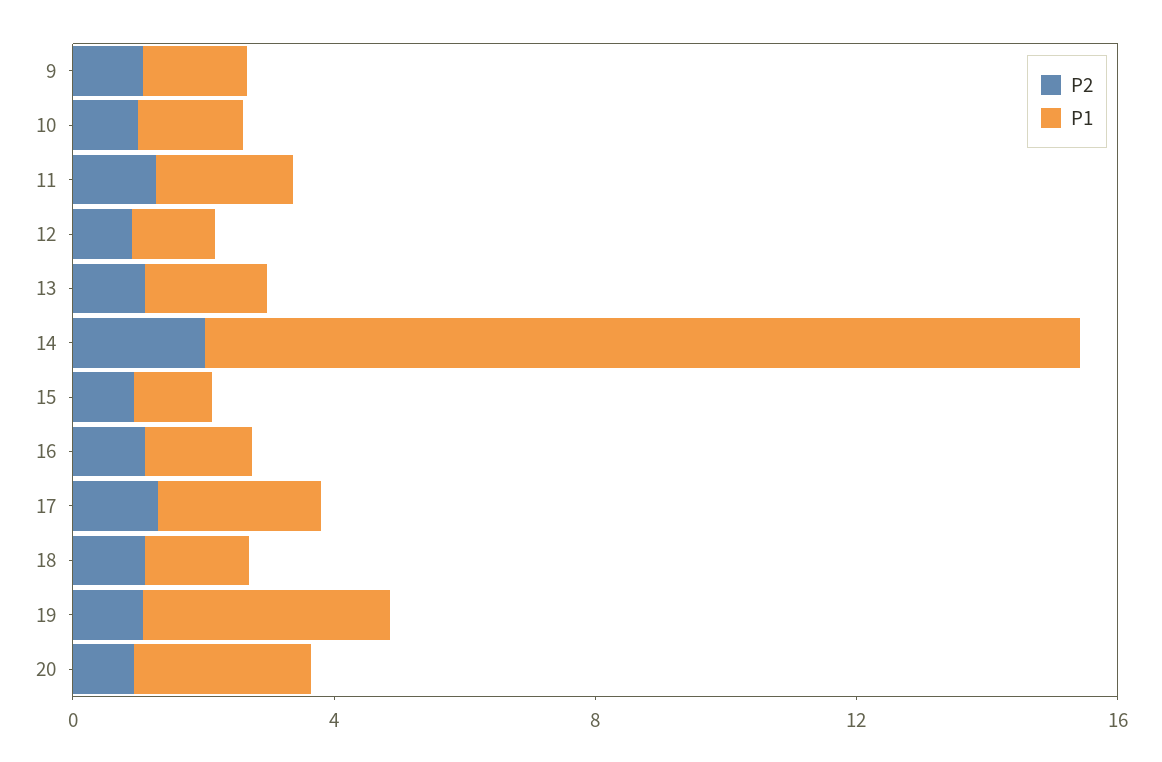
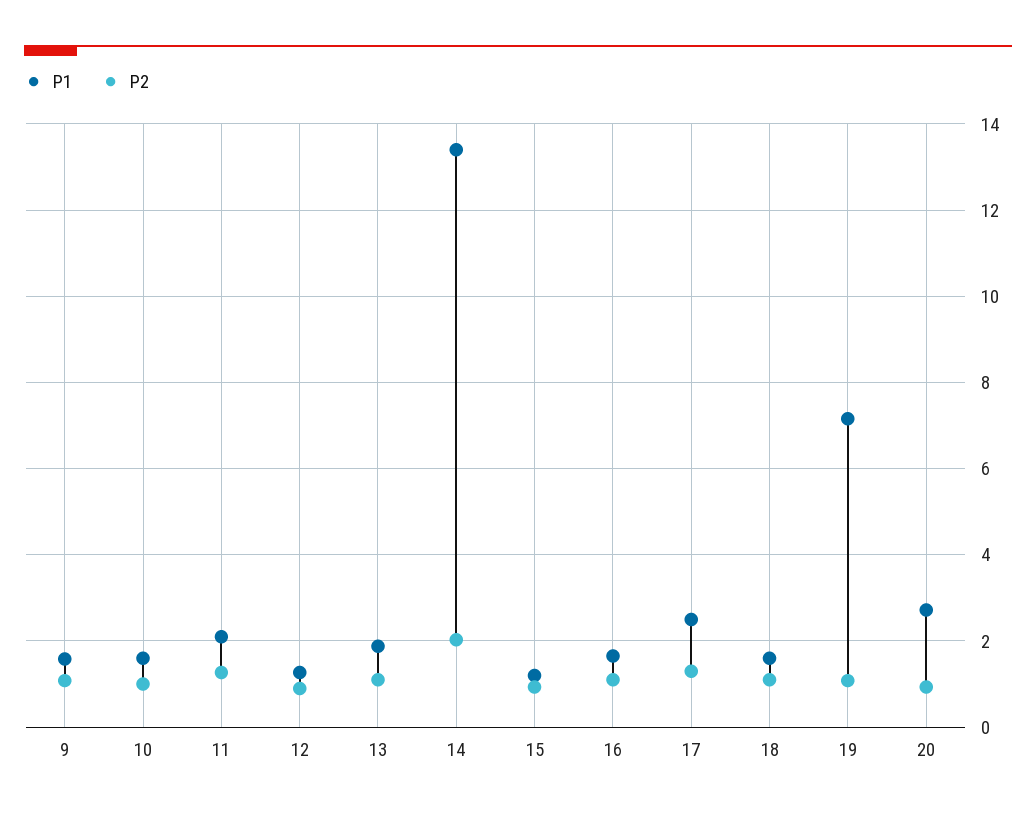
  {
    "P2": {
      "9": 1,
      "10": 1,
      "11": 1.2,
      "12": 1,
      "13": 1.2,
      "14": 2,
      "15": 1,
      "16": 1.2,
      "17": 1.4,
      "18": 1.2,
      "19": 1,
      "20": 1
    },
    "P1": {
      "9": 1.6,
      "10": 1.6,
      "11": 2.2,
      "12": 1.2,
      "13": 1.8,
      "14": 13.4,
      "15": 1.2,
      "16": 1.6,
      "17": 2.6,
      "18": 1.6,
-     "19": 4,
+     "19": 7.2,
      "20": 2.8
    }
  }

